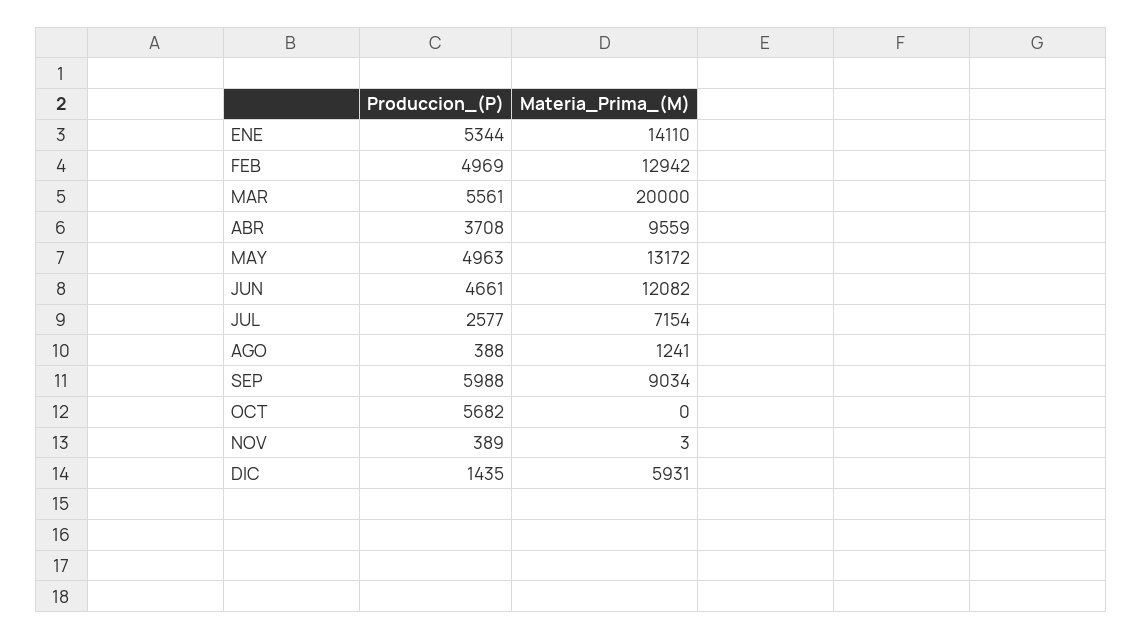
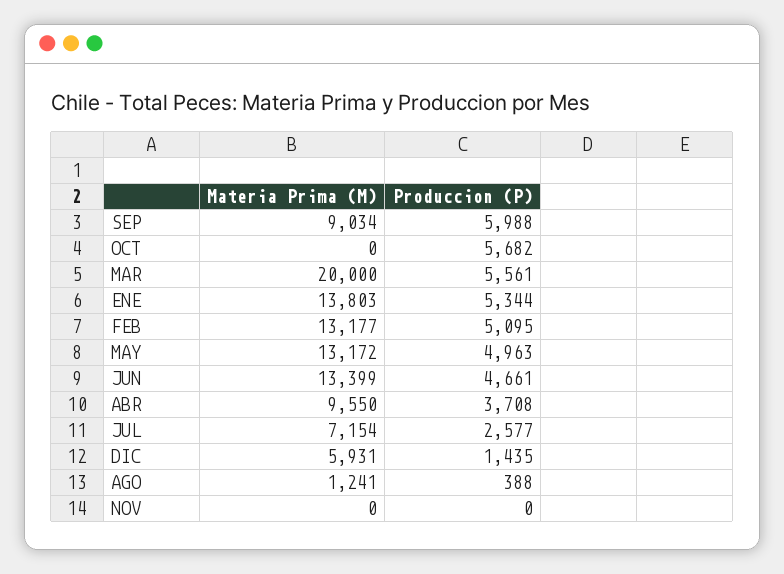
  {
    "Produccion_(P)": {
      "ENE": 5344,
-     "FEB": 4969,
+     "FEB": 5095,
      "MAR": 5561,
      "ABR": 3708,
      "MAY": 4963,
      "JUN": 4661,
      "JUL": 2577,
      "AGO": 388,
      "SEP": 5988,
      "OCT": 5682,
-     "NOV": 389,
+     "NOV": 0,
      "DIC": 1435
    },
    "Materia_Prima_(M)": {
-     "ENE": 14110,
+     "ENE": 13803,
-     "FEB": 12942,
+     "FEB": 13177,
      "MAR": 20000,
-     "ABR": 9559,
+     "ABR": 9550,
      "MAY": 13172,
-     "JUN": 12082,
+     "JUN": 13399,
      "JUL": 7154,
      "AGO": 1241,
      "SEP": 9034,
      "OCT": 0,
-     "NOV": 3,
+     "NOV": 0,
      "DIC": 5931
    }
  }

